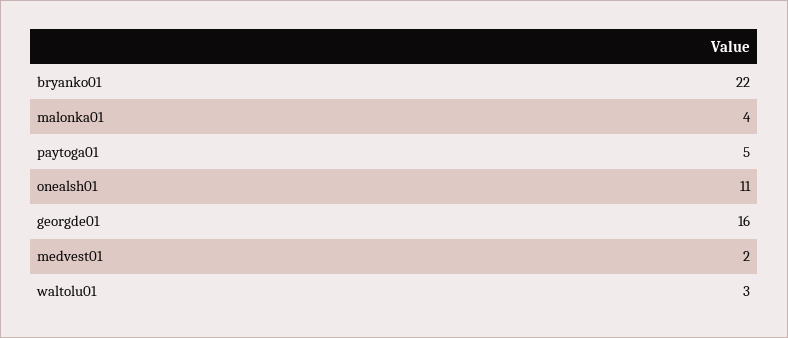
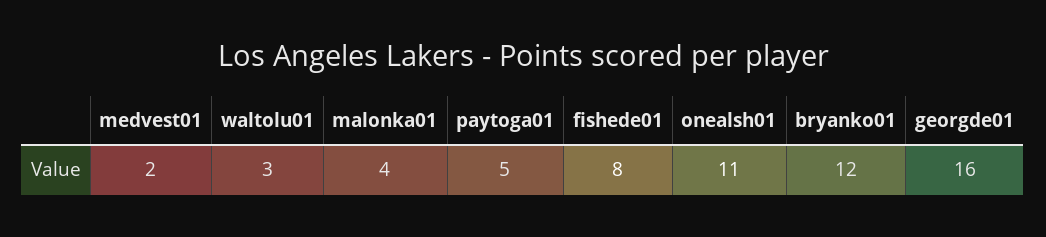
  {
-   "bryanko01": 22,
+   "bryanko01": 12,
    "malonka01": 4,
    "paytoga01": 5,
    "onealsh01": 11,
    "georgde01": 16,
    "medvest01": 2,
-   "waltolu01": 3
+   "waltolu01": 3,
+   "fishede01": 8
  }

